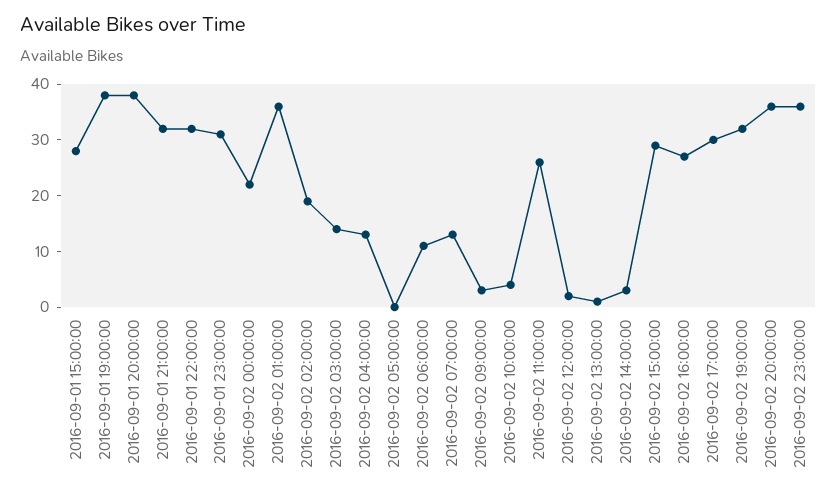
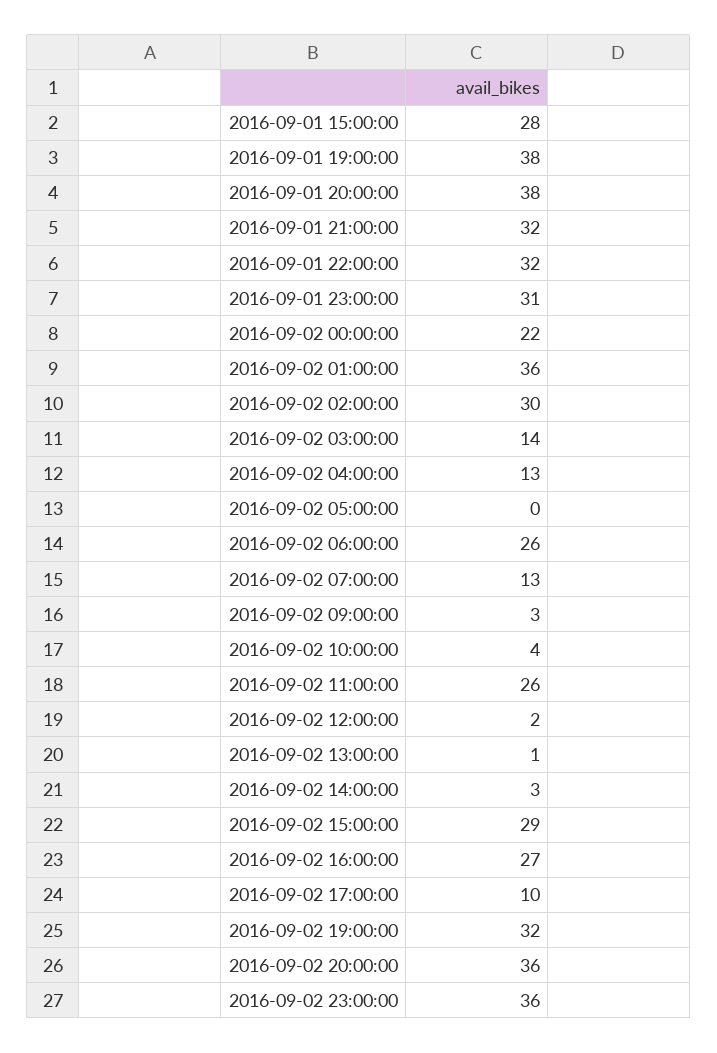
  {
    "2016-09-01 15:00:00": 28,
    "2016-09-01 19:00:00": 38,
    "2016-09-01 20:00:00": 38,
    "2016-09-01 21:00:00": 32,
    "2016-09-01 22:00:00": 32,
    "2016-09-01 23:00:00": 31,
    "2016-09-02 00:00:00": 22,
    "2016-09-02 01:00:00": 36,
-   "2016-09-02 02:00:00": 20,
+   "2016-09-02 02:00:00": 30,
    "2016-09-02 03:00:00": 14,
    "2016-09-02 04:00:00": 13,
    "2016-09-02 05:00:00": 0,
-   "2016-09-02 06:00:00": 10,
+   "2016-09-02 06:00:00": 26,
    "2016-09-02 07:00:00": 13,
    "2016-09-02 09:00:00": 3,
    "2016-09-02 10:00:00": 4,
    "2016-09-02 11:00:00": 26,
    "2016-09-02 12:00:00": 2,
    "2016-09-02 13:00:00": 1,
    "2016-09-02 14:00:00": 3,
    "2016-09-02 15:00:00": 29,
    "2016-09-02 16:00:00": 27,
-   "2016-09-02 17:00:00": 30,
+   "2016-09-02 17:00:00": 10,
    "2016-09-02 19:00:00": 32,
    "2016-09-02 20:00:00": 36,
    "2016-09-02 23:00:00": 36
  }

